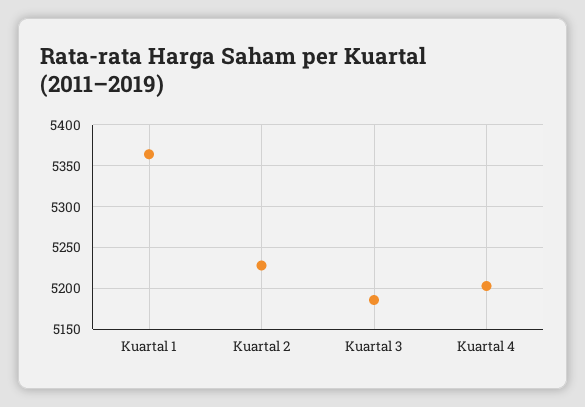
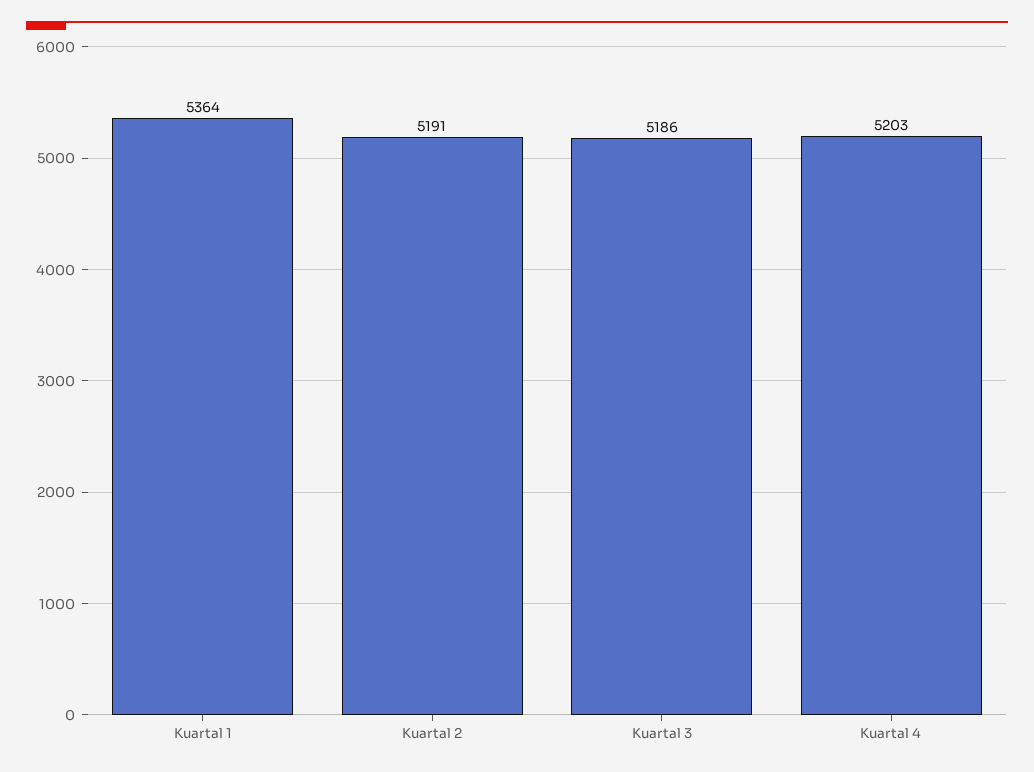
  {
    "Kuartal 1": 5364,
-   "Kuartal 2": 5230,
+   "Kuartal 2": 5191,
    "Kuartal 3": 5186,
    "Kuartal 4": 5203
  }

